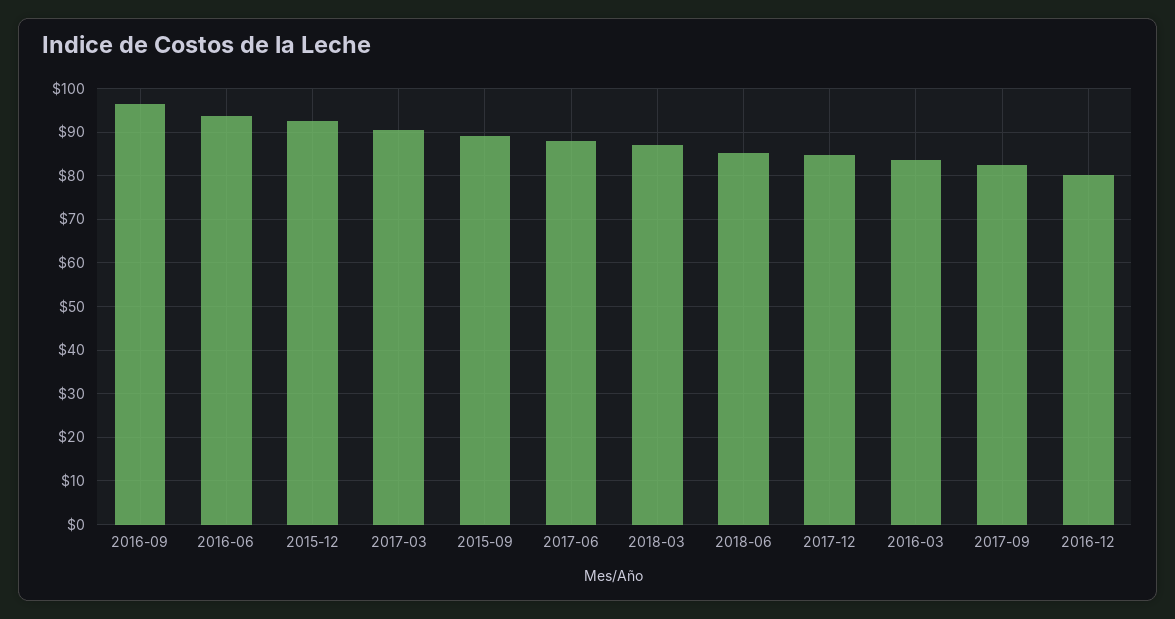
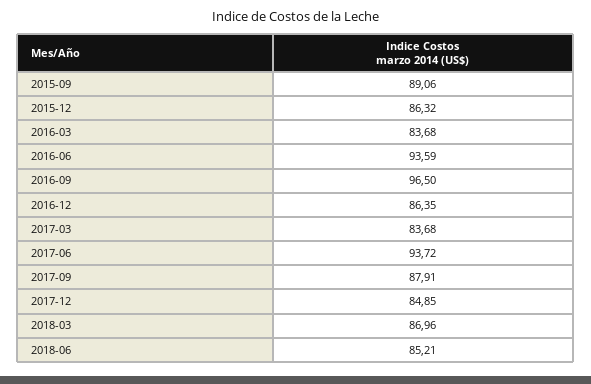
  {
    "2016-09": 96.5,
    "2016-06": 93.59,
-   "2015-12": 92,
+   "2015-12": 86.32,
-   "2017-03": 90,
+   "2017-03": 83.68,
    "2015-09": 89.06,
-   "2017-06": 88,
+   "2017-06": 93.72,
    "2018-03": 86.96,
    "2018-06": 85.21,
    "2017-12": 84.85,
    "2016-03": 83.68,
-   "2017-09": 82,
+   "2017-09": 87.91,
-   "2016-12": 80
+   "2016-12": 86.35
  }

